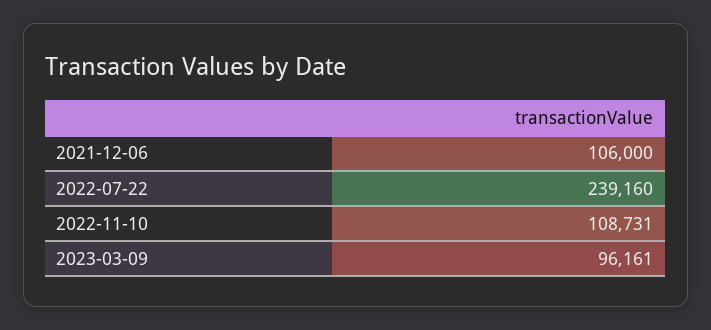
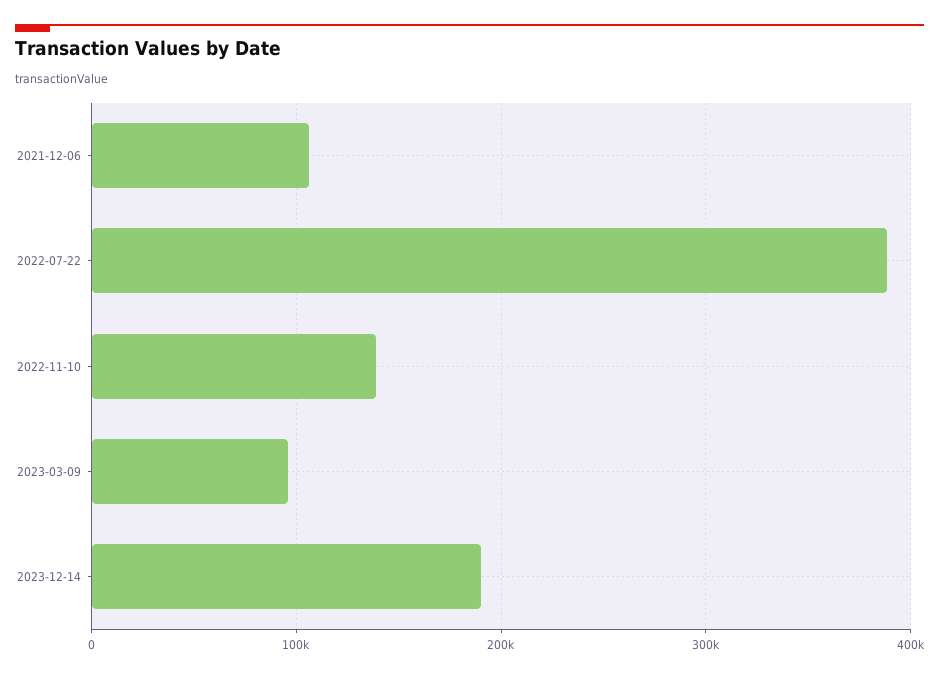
  {
    "2021-12-06": 106000,
-   "2022-07-22": 239160,
+   "2022-07-22": 390000,
-   "2022-11-10": 108731,
+   "2022-11-10": 140000,
-   "2023-03-09": 96161
+   "2023-03-09": 96161,
+   "2023-12-14": 190000
  }

